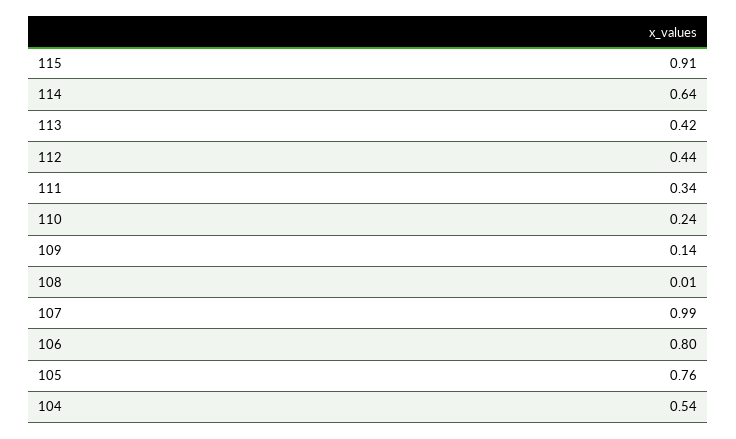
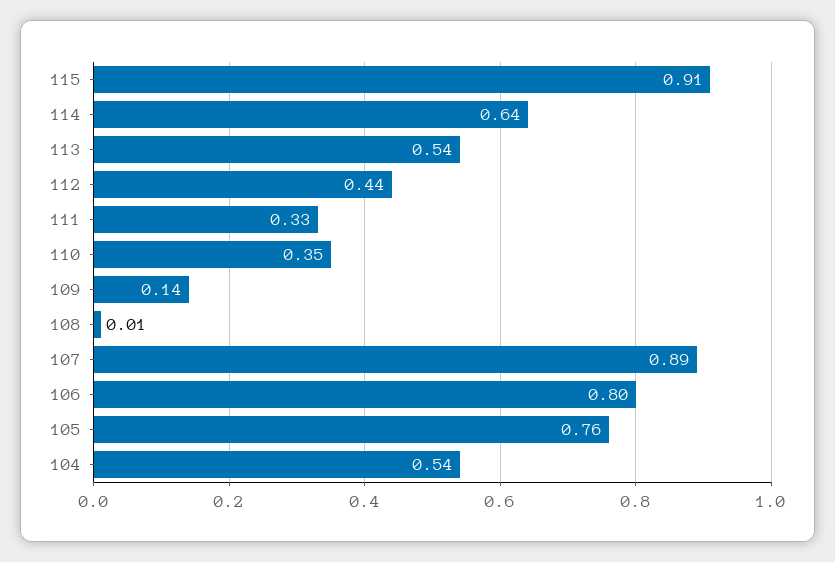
  {
    "115": 0.91,
    "114": 0.64,
-   "113": 0.42,
+   "113": 0.54,
    "112": 0.44,
-   "111": 0.34,
+   "111": 0.33,
-   "110": 0.24,
+   "110": 0.35,
    "109": 0.14,
    "108": 0.01,
-   "107": 0.99,
+   "107": 0.89,
    "106": 0.8,
    "105": 0.76,
    "104": 0.54
  }

